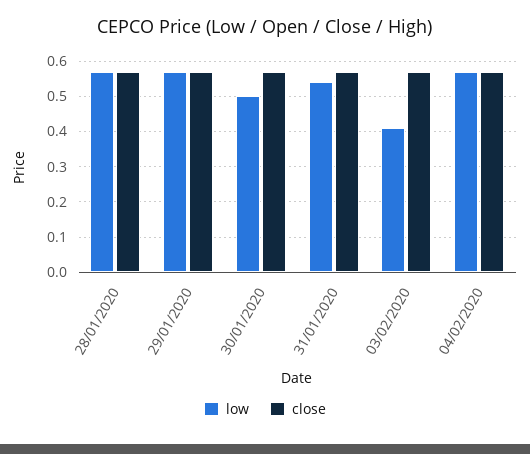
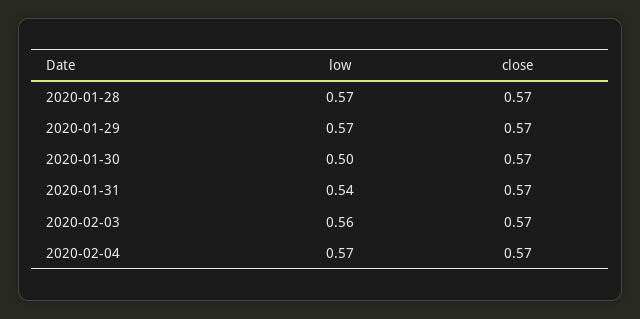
  {
    "low": {
      "28/01/2020": 0.57,
      "29/01/2020": 0.57,
      "30/01/2020": 0.5,
      "31/01/2020": 0.54,
-     "03/02/2020": 0.4,
+     "03/02/2020": 0.56,
      "04/02/2020": 0.57
    },
    "close": {
      "28/01/2020": 0.57,
      "29/01/2020": 0.57,
      "30/01/2020": 0.57,
      "31/01/2020": 0.57,
      "03/02/2020": 0.57,
      "04/02/2020": 0.57
    }
  }

